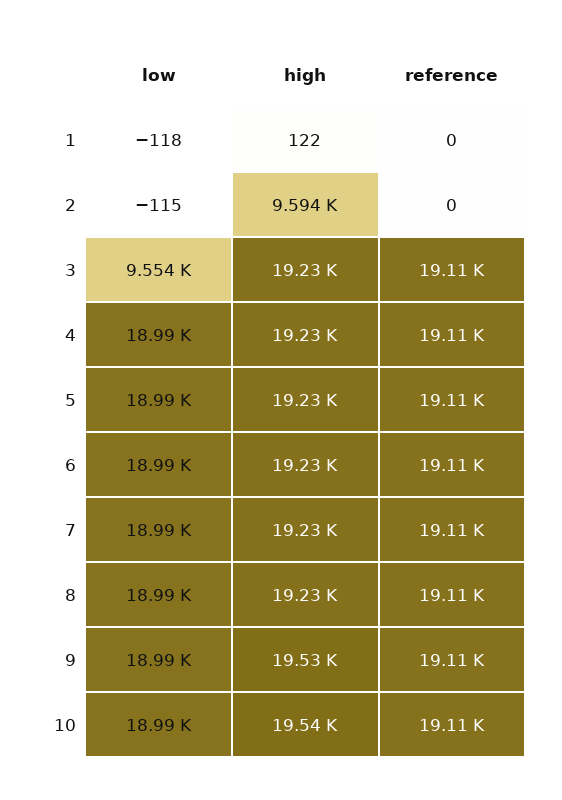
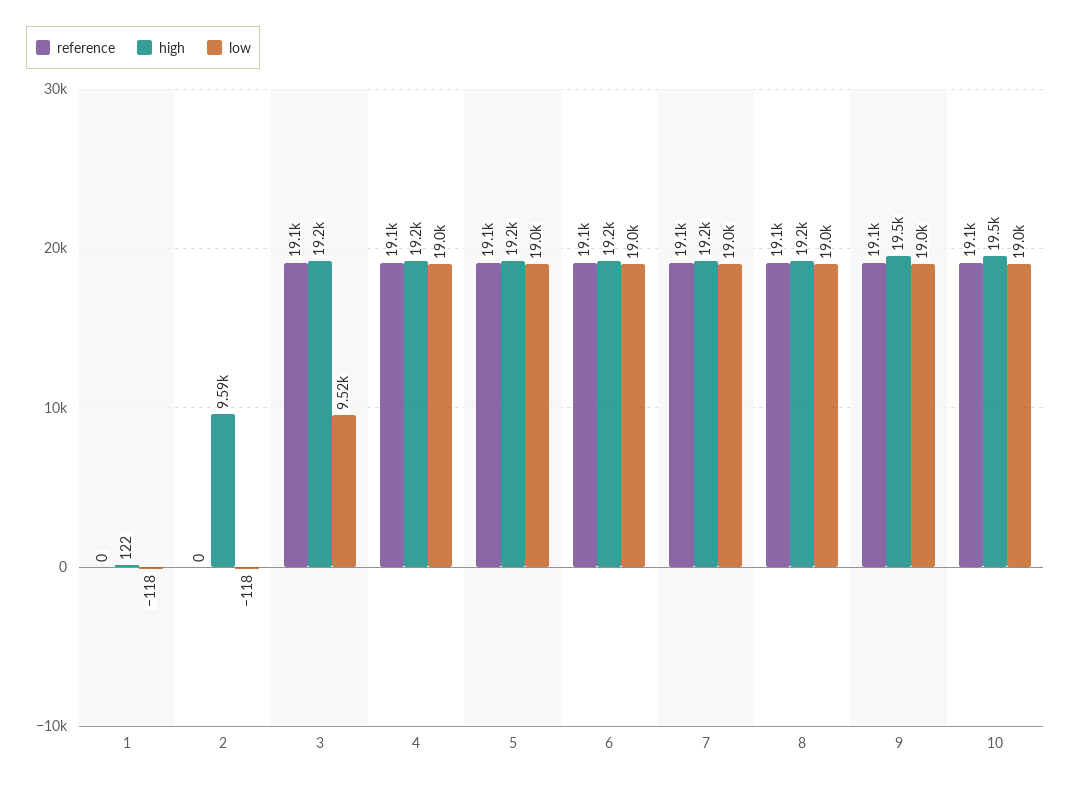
  {
    "low": {
      "1": -118,
-     "2": -115,
+     "2": -118,
-     "3": 9554,
+     "3": 9520,
      "4": 18990,
      "5": 18990,
      "6": 18990,
      "7": 18990,
      "8": 18990,
      "9": 18990,
      "10": 18990
    },
    "high": {
      "1": 122,
      "2": 9594,
      "3": 19230,
      "4": 19230,
      "5": 19230,
      "6": 19230,
      "7": 19230,
      "8": 19230,
      "9": 19530,
      "10": 19540
    },
    "reference": {
      "1": 0,
      "2": 0,
      "3": 19110,
      "4": 19110,
      "5": 19110,
      "6": 19110,
      "7": 19110,
      "8": 19110,
      "9": 19110,
      "10": 19110
    }
  }

